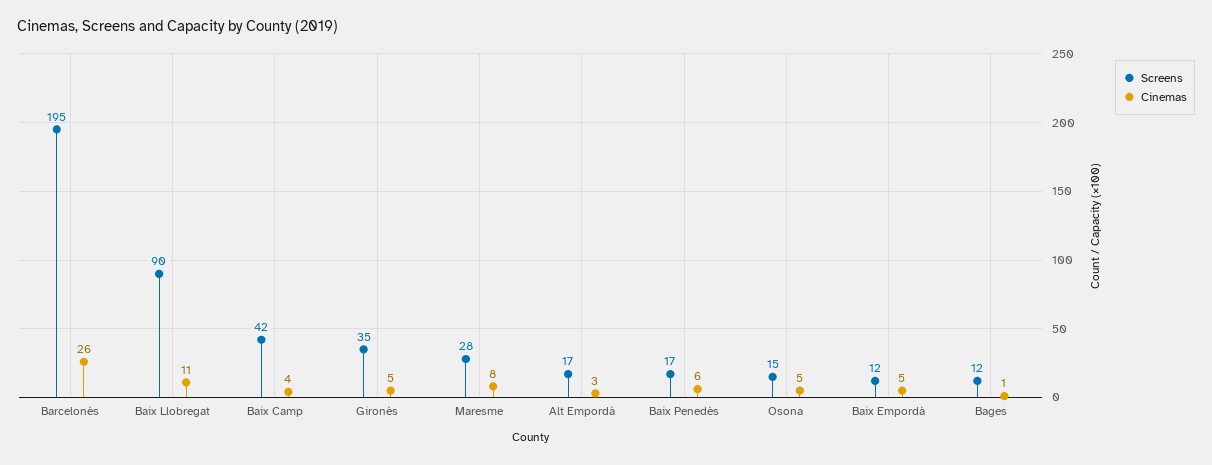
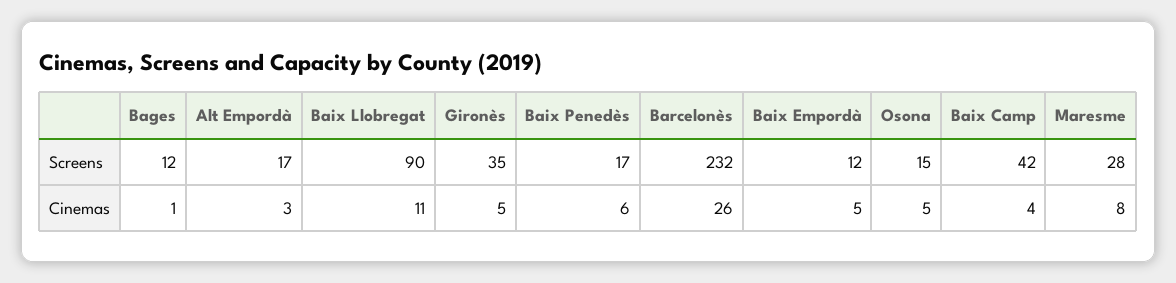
  {
    "Screens": {
-     "Barcelonès": 195,
+     "Barcelonès": 232,
      "Baix Llobregat": 90,
      "Baix Camp": 42,
      "Gironès": 35,
      "Maresme": 28,
      "Alt Empordà": 17,
      "Baix Penedès": 17,
      "Osona": 15,
      "Baix Empordà": 12,
      "Bages": 12
    },
    "Cinemas": {
      "Barcelonès": 26,
      "Baix Llobregat": 11,
      "Baix Camp": 4,
      "Gironès": 5,
      "Maresme": 8,
      "Alt Empordà": 3,
      "Baix Penedès": 6,
      "Osona": 5,
      "Baix Empordà": 5,
      "Bages": 1
    }
  }

